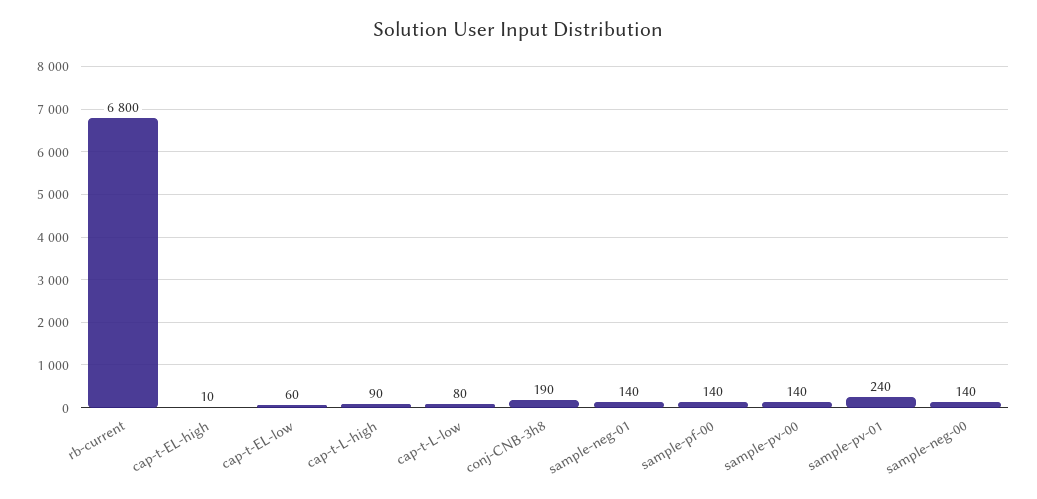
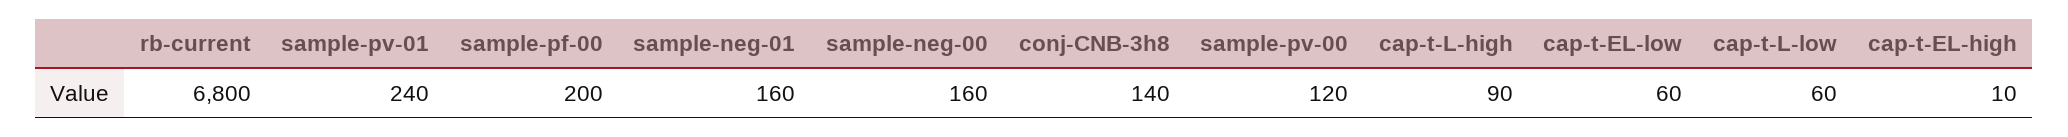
  {
    "rb-current": 6800,
    "cap-t-EL-high": 10,
    "cap-t-EL-low": 60,
    "cap-t-L-high": 90,
-   "cap-t-L-low": 80,
+   "cap-t-L-low": 60,
-   "conj-CNB-3h8": 190,
+   "conj-CNB-3h8": 140,
-   "sample-neg-01": 140,
+   "sample-neg-01": 160,
-   "sample-pf-00": 140,
+   "sample-pf-00": 200,
-   "sample-pv-00": 140,
+   "sample-pv-00": 120,
    "sample-pv-01": 240,
-   "sample-neg-00": 140
+   "sample-neg-00": 160
  }

